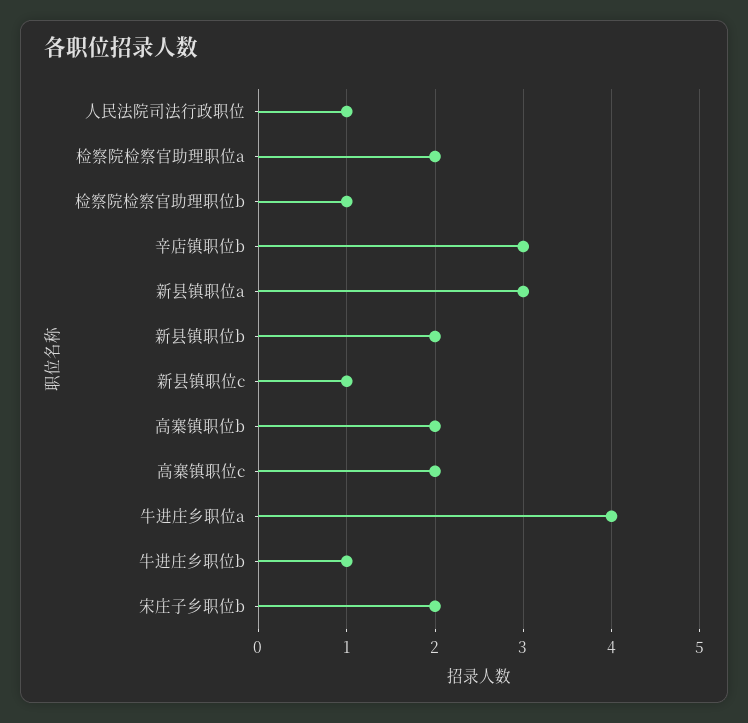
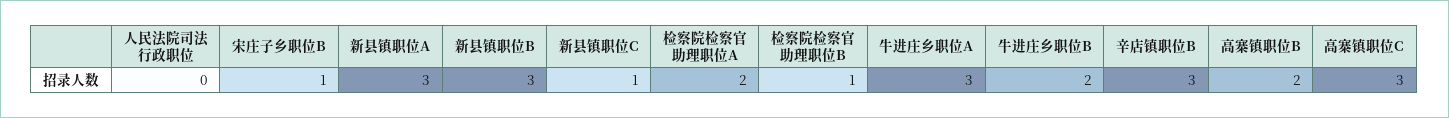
  {
-   "人民法院司法行政职位": 1,
+   "人民法院司法行政职位": 0,
    "检察院检察官助理职位a": 2,
    "检察院检察官助理职位b": 1,
    "辛店镇职位b": 3,
    "新县镇职位a": 3,
-   "新县镇职位b": 2,
+   "新县镇职位b": 3,
    "新县镇职位c": 1,
    "高寨镇职位b": 2,
-   "高寨镇职位c": 2,
+   "高寨镇职位c": 3,
-   "牛进庄乡职位a": 4,
+   "牛进庄乡职位a": 3,
-   "牛进庄乡职位b": 1,
+   "牛进庄乡职位b": 2,
-   "宋庄子乡职位b": 2
+   "宋庄子乡职位b": 1
  }

